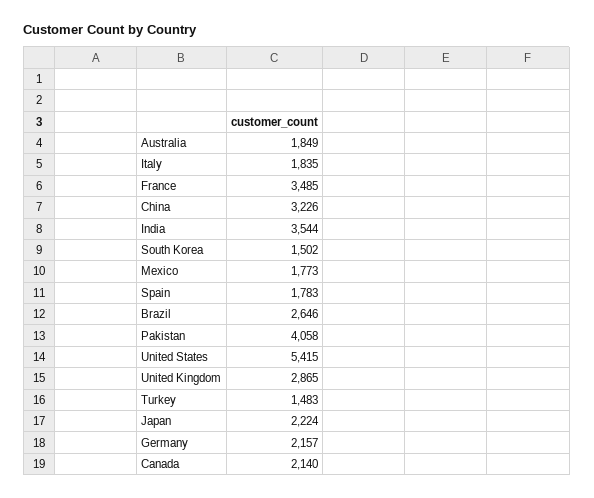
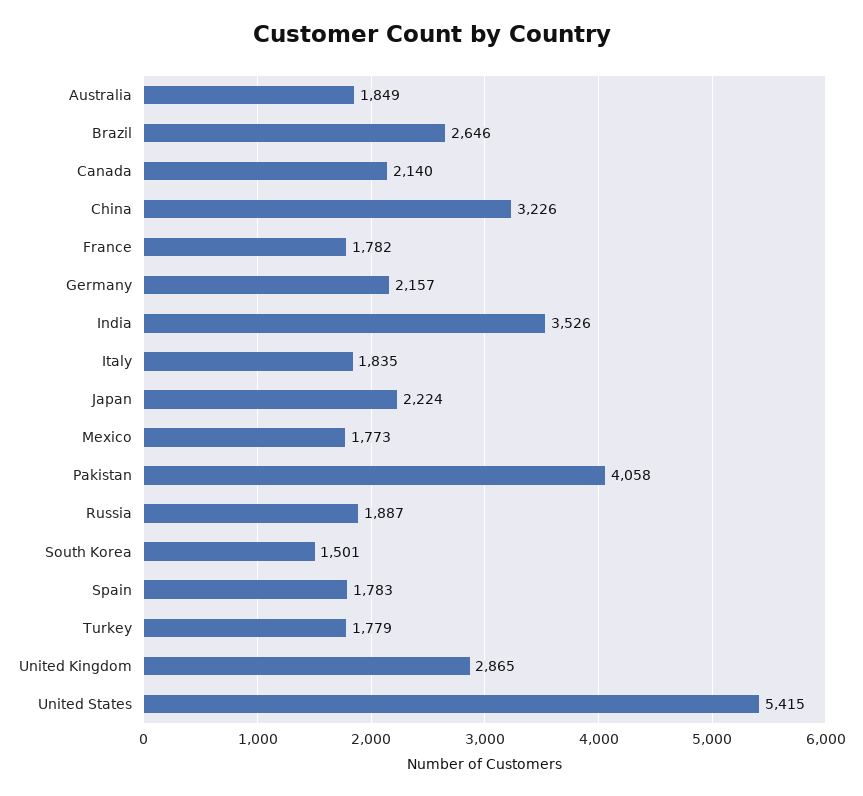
  {
    "Australia": 1849,
    "Italy": 1835,
-   "France": 3485,
+   "France": 1782,
    "China": 3226,
-   "India": 3544,
+   "India": 3526,
-   "South Korea": 1502,
+   "South Korea": 1501,
    "Mexico": 1773,
    "Spain": 1783,
    "Brazil": 2646,
    "Pakistan": 4058,
    "United States": 5415,
    "United Kingdom": 2865,
-   "Turkey": 1483,
+   "Turkey": 1779,
    "Japan": 2224,
    "Germany": 2157,
-   "Canada": 2140
+   "Canada": 2140,
+   "Russia": 1887
  }

